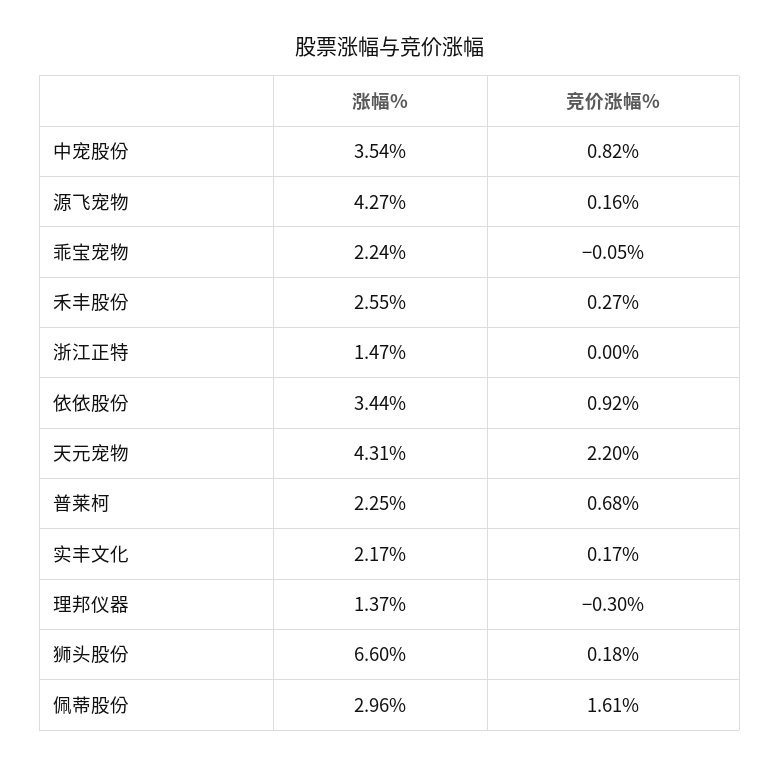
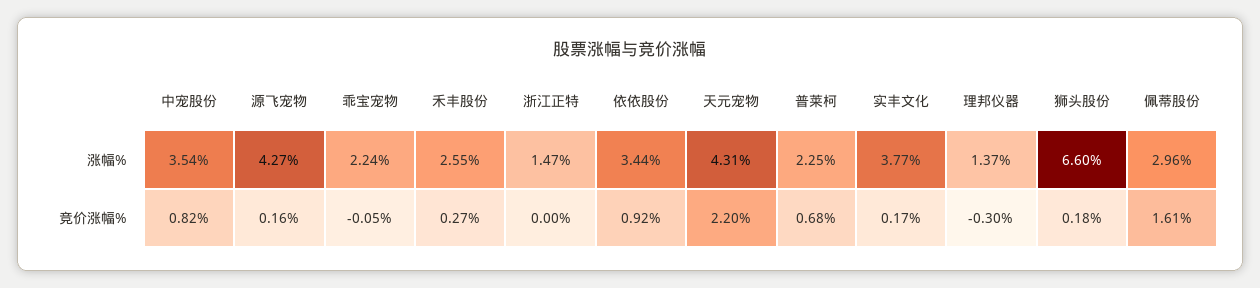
  {
    "涨幅%": {
      "中宠股份": 3.54,
      "源飞宠物": 4.27,
      "乖宝宠物": 2.24,
      "禾丰股份": 2.55,
      "浙江正特": 1.47,
      "依依股份": 3.44,
      "天元宠物": 4.31,
      "普莱柯": 2.25,
-     "实丰文化": 2.17,
+     "实丰文化": 3.77,
      "理邦仪器": 1.37,
      "狮头股份": 6.6,
      "佩蒂股份": 2.96
    },
    "竞价涨幅%": {
      "中宠股份": 0.82,
      "源飞宠物": 0.16,
      "乖宝宠物": -0.05,
      "禾丰股份": 0.27,
      "浙江正特": 0,
      "依依股份": 0.92,
      "天元宠物": 2.2,
      "普莱柯": 0.68,
      "实丰文化": 0.17,
      "理邦仪器": -0.3,
      "狮头股份": 0.18,
      "佩蒂股份": 1.61
    }
  }

